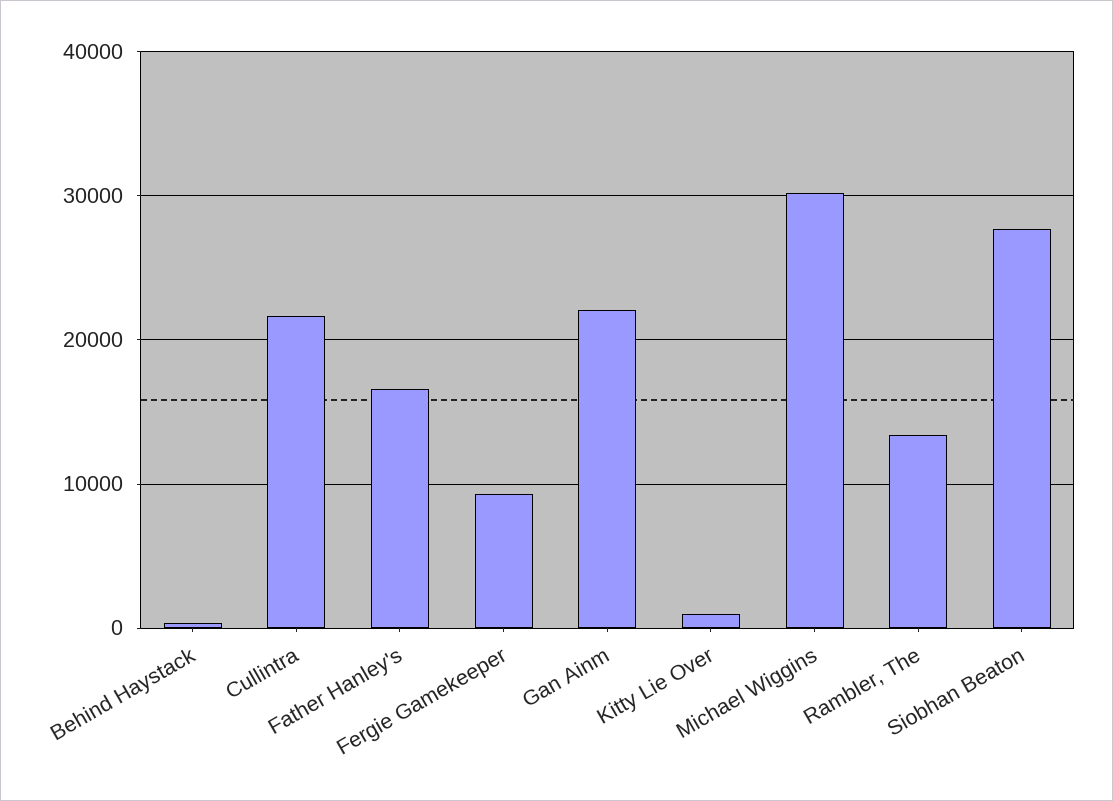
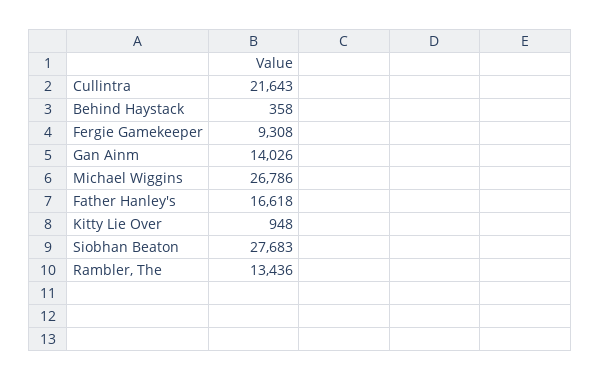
  {
    "Behind Haystack": 358,
    "Cullintra": 21643,
    "Father Hanley's": 16618,
    "Fergie Gamekeeper": 9308,
-   "Gan Ainm": 22000,
+   "Gan Ainm": 14026,
    "Kitty Lie Over": 948,
-   "Michael Wiggins": 30000,
+   "Michael Wiggins": 26786,
    "Rambler, The": 13436,
    "Siobhan Beaton": 27683
  }

